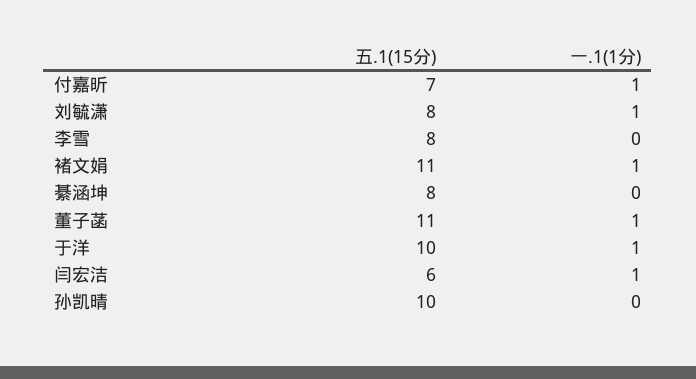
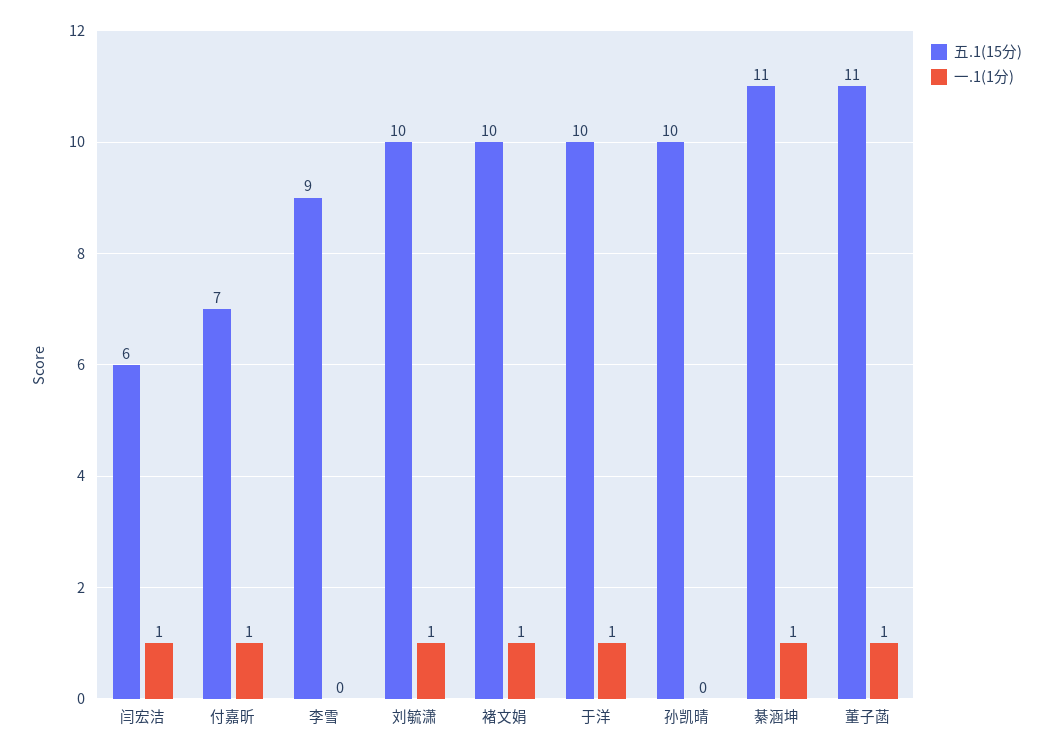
  {
    "五.1(15分)": {
      "付嘉昕": 7,
-     "刘毓潇": 8,
+     "刘毓潇": 10,
-     "李雪": 8,
+     "李雪": 9,
-     "褚文娟": 11,
+     "褚文娟": 10,
-     "綦涵坤": 8,
+     "綦涵坤": 11,
      "董子菡": 11,
      "于洋": 10,
      "闫宏洁": 6,
      "孙凯晴": 10
    },
    "一.1(1分)": {
      "付嘉昕": 1,
      "刘毓潇": 1,
      "李雪": 0,
      "褚文娟": 1,
-     "綦涵坤": 0,
+     "綦涵坤": 1,
      "董子菡": 1,
      "于洋": 1,
      "闫宏洁": 1,
      "孙凯晴": 0
    }
  }

